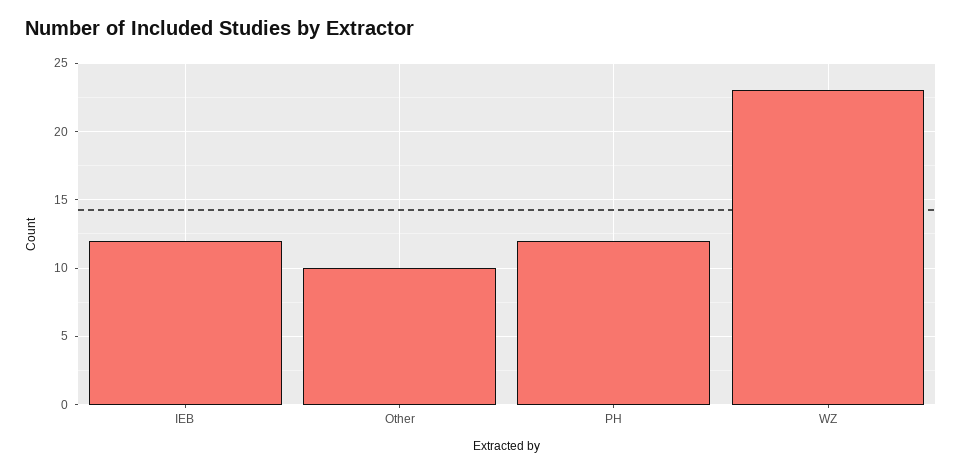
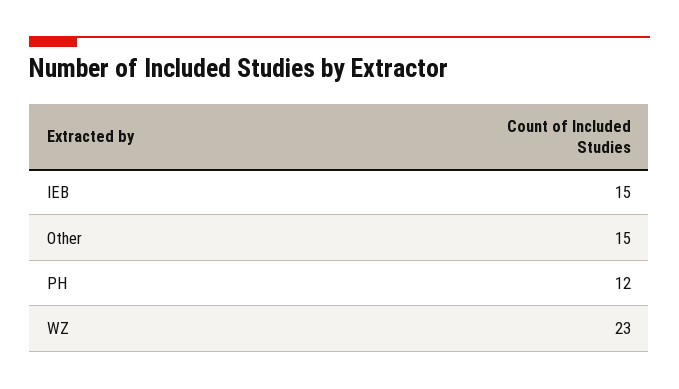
  {
-   "IEB": 12,
+   "IEB": 15,
-   "Other": 10,
+   "Other": 15,
    "PH": 12,
    "WZ": 23
  }

